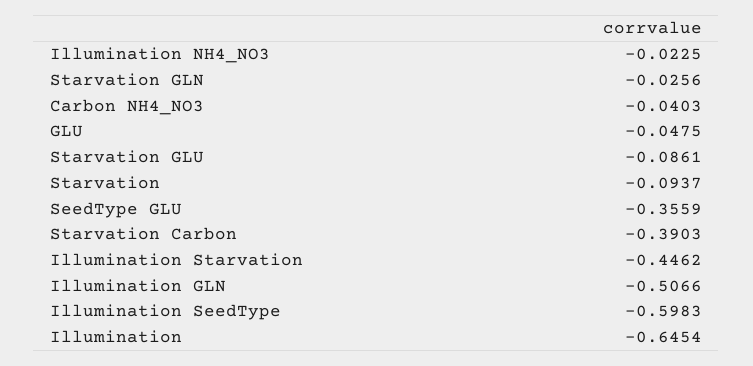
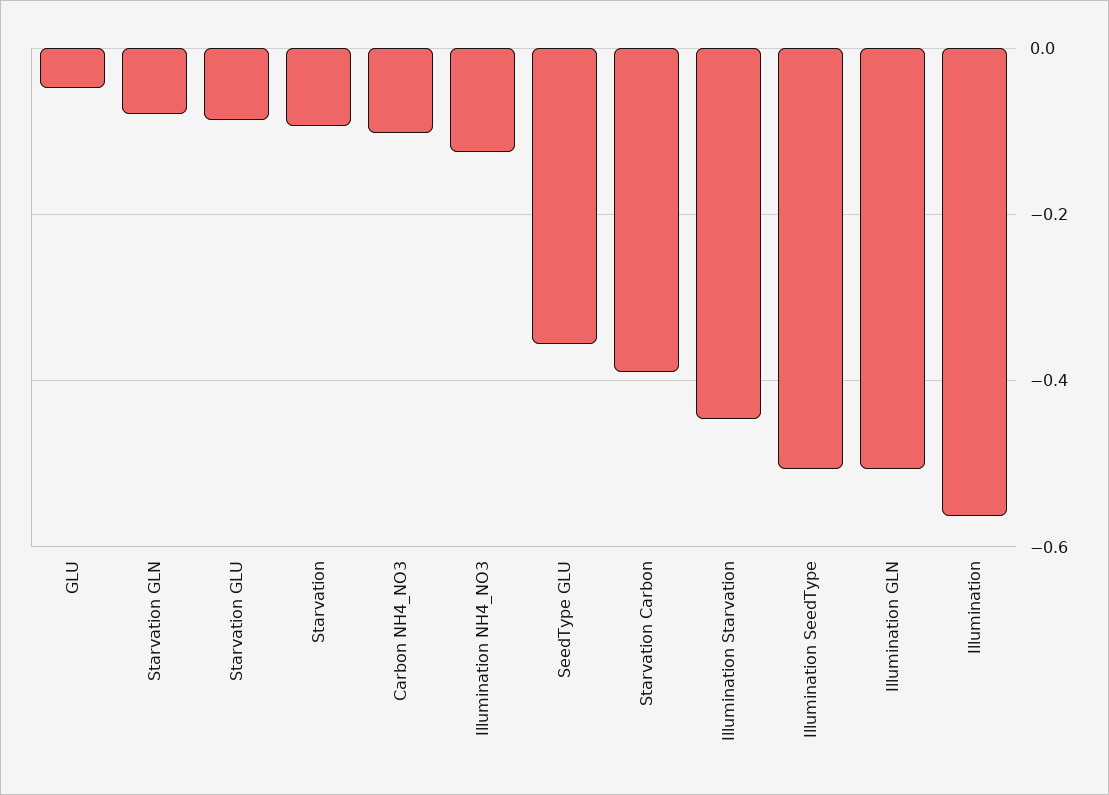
  {
-   "Illumination NH4_NO3": -0.0225,
+   "Illumination NH4_NO3": -0.12,
-   "Starvation GLN": -0.0256,
+   "Starvation GLN": -0.08,
-   "Carbon NH4_NO3": -0.0403,
+   "Carbon NH4_NO3": -0.1,
    "GLU": -0.0475,
    "Starvation GLU": -0.0861,
    "Starvation": -0.0937,
    "SeedType GLU": -0.3559,
    "Starvation Carbon": -0.3903,
    "Illumination Starvation": -0.4462,
    "Illumination GLN": -0.5066,
-   "Illumination SeedType": -0.5983,
+   "Illumination SeedType": -0.5,
-   "Illumination": -0.6454
+   "Illumination": -0.56
  }

